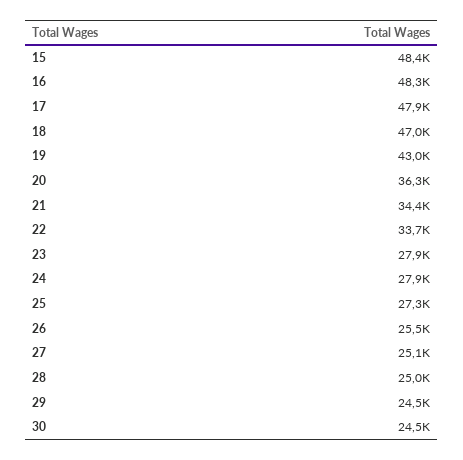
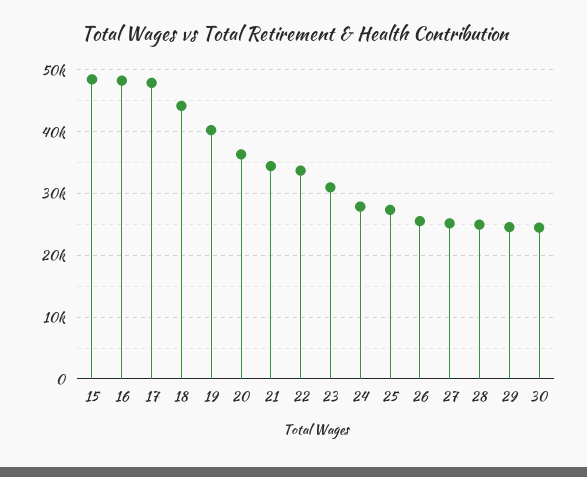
  {
    "15": 48400,
    "16": 48300,
    "17": 47900,
-   "18": 47000,
+   "18": 44000,
-   "19": 43000,
+   "19": 40000,
    "20": 36300,
    "21": 34400,
    "22": 33700,
-   "23": 27900,
+   "23": 31000,
    "24": 27900,
    "25": 27300,
    "26": 25500,
    "27": 25100,
    "28": 25000,
    "29": 24500,
    "30": 24500
  }

